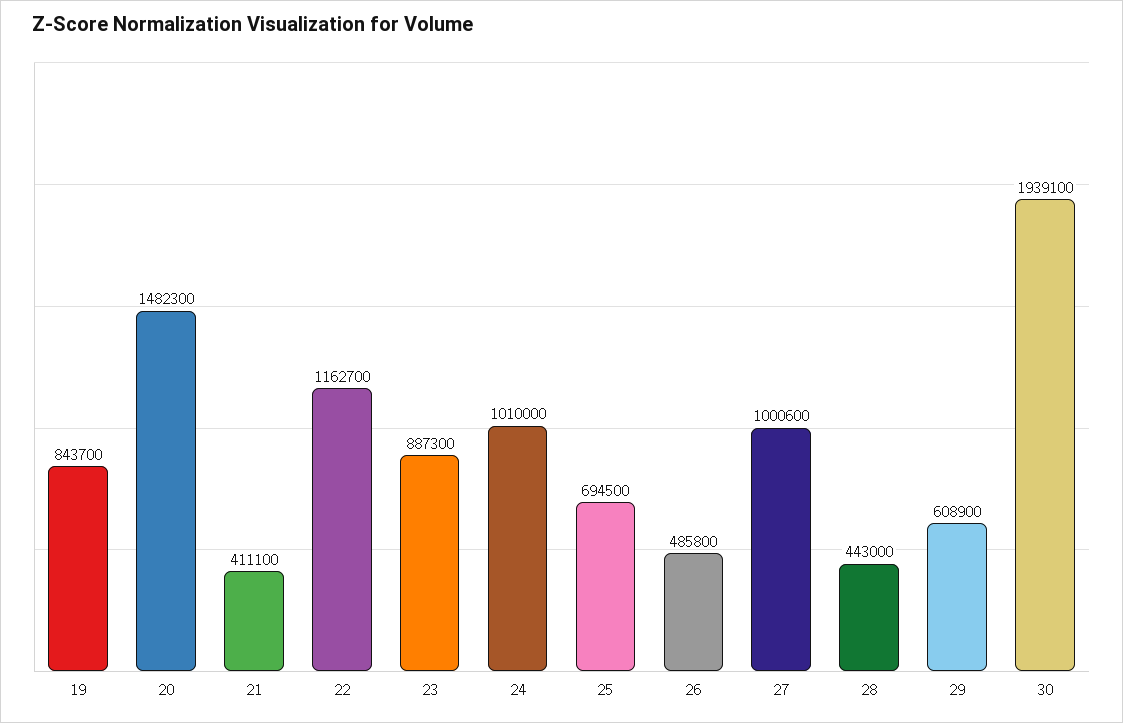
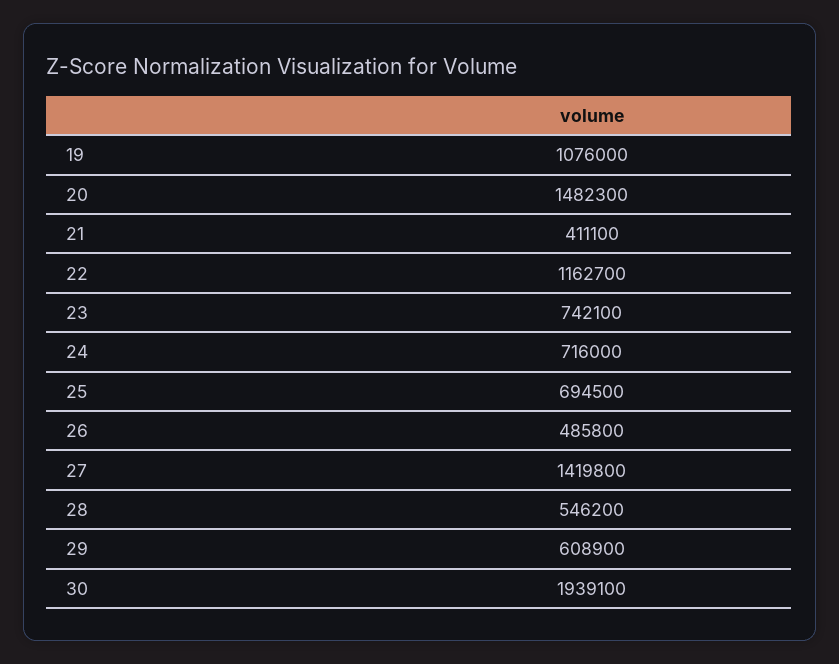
  {
-   "19": 843700,
+   "19": 1076000,
    "20": 1482300,
    "21": 411100,
    "22": 1162700,
-   "23": 887300,
+   "23": 742100,
-   "24": 1010000,
+   "24": 716000,
    "25": 694500,
    "26": 485800,
-   "27": 1000600,
+   "27": 1419800,
-   "28": 443000,
+   "28": 546200,
    "29": 608900,
    "30": 1939100
  }

